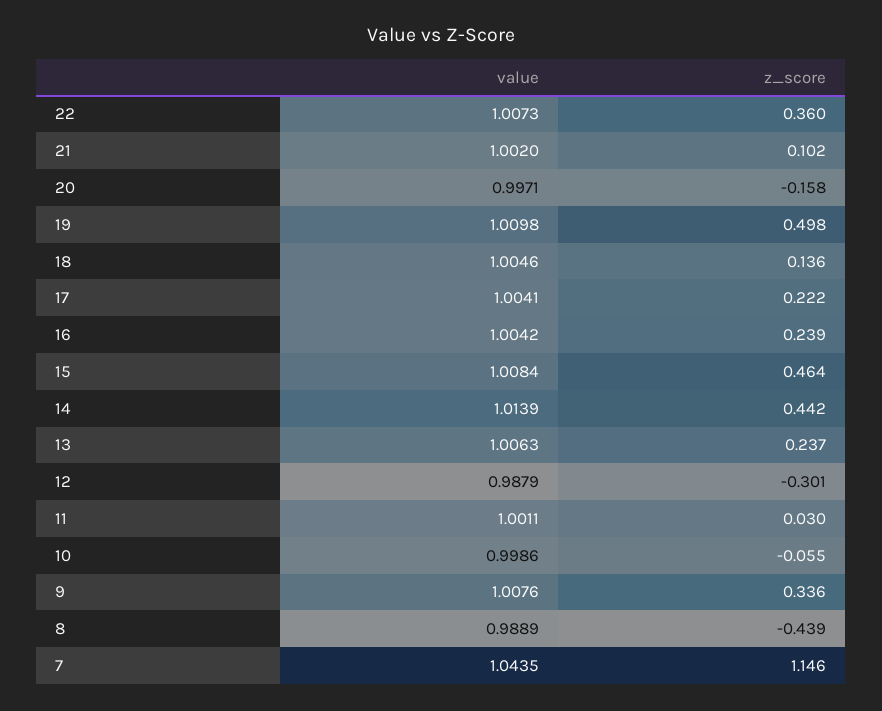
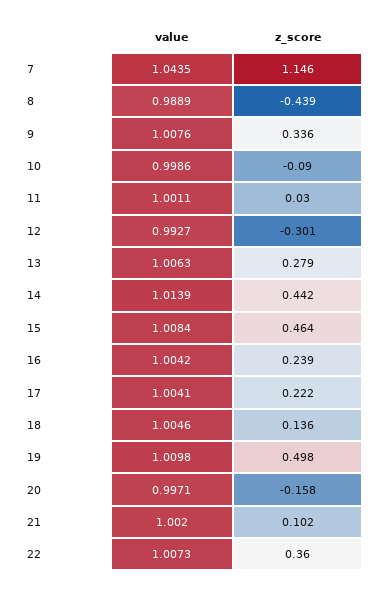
  {
    "value": {
      "22": 1.0073,
      "21": 1.002,
      "20": 0.9971,
      "19": 1.0098,
      "18": 1.0046,
      "17": 1.0041,
      "16": 1.0042,
      "15": 1.0084,
      "14": 1.0139,
      "13": 1.0063,
-     "12": 0.9879,
+     "12": 0.9927,
      "11": 1.0011,
      "10": 0.9986,
      "9": 1.0076,
      "8": 0.9889,
      "7": 1.0435
    },
    "z_score": {
      "22": 0.36,
      "21": 0.102,
      "20": -0.158,
      "19": 0.498,
      "18": 0.136,
      "17": 0.222,
      "16": 0.239,
      "15": 0.464,
      "14": 0.442,
-     "13": 0.237,
+     "13": 0.279,
      "12": -0.301,
      "11": 0.03,
-     "10": -0.055,
+     "10": -0.09,
      "9": 0.336,
      "8": -0.439,
      "7": 1.146
    }
  }

